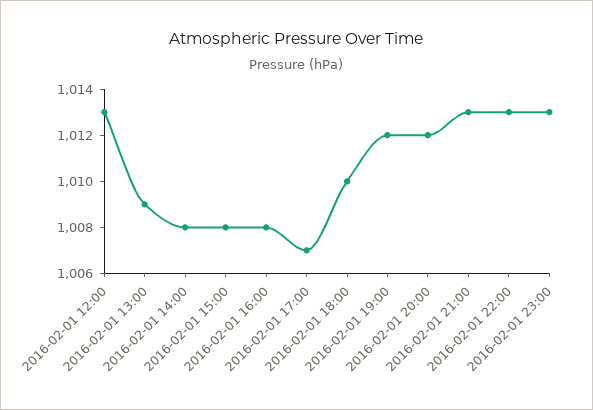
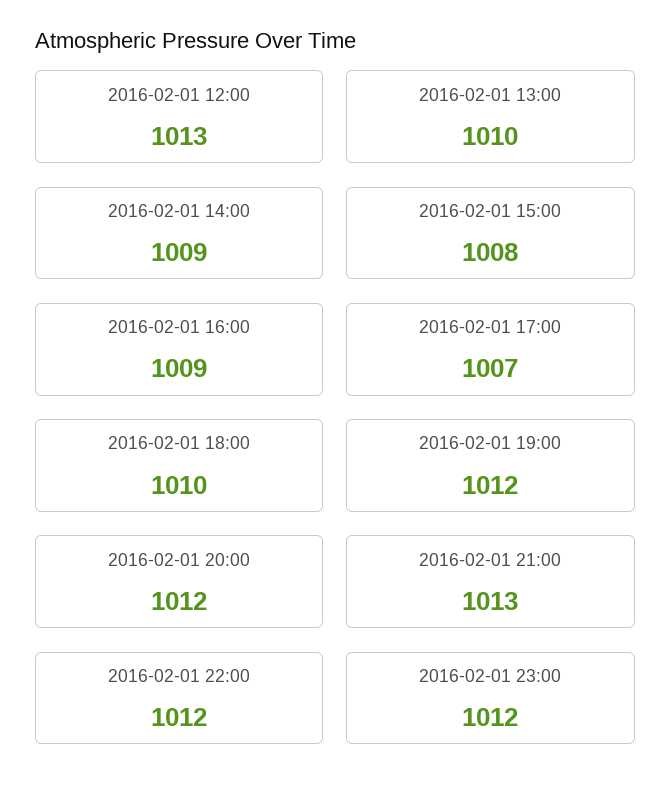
  {
    "2016-02-01 12:00": 1013,
-   "2016-02-01 13:00": 1009,
+   "2016-02-01 13:00": 1010,
-   "2016-02-01 14:00": 1008,
+   "2016-02-01 14:00": 1009,
    "2016-02-01 15:00": 1008,
-   "2016-02-01 16:00": 1008,
+   "2016-02-01 16:00": 1009,
    "2016-02-01 17:00": 1007,
    "2016-02-01 18:00": 1010,
    "2016-02-01 19:00": 1012,
    "2016-02-01 20:00": 1012,
    "2016-02-01 21:00": 1013,
-   "2016-02-01 22:00": 1013,
+   "2016-02-01 22:00": 1012,
-   "2016-02-01 23:00": 1013
+   "2016-02-01 23:00": 1012
  }

